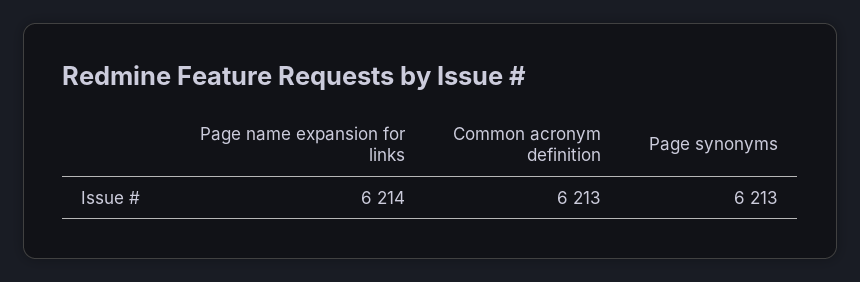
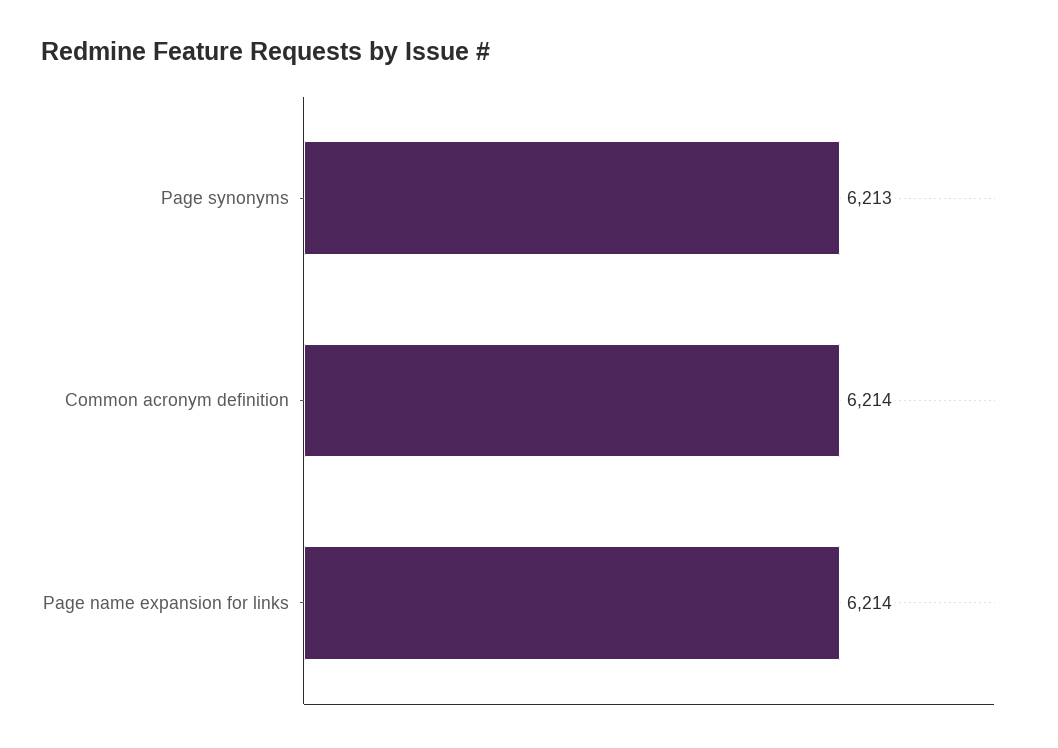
  {
    "Page name expansion for links": 6214,
-   "Common acronym definition": 6213,
+   "Common acronym definition": 6214,
    "Page synonyms": 6213
  }

